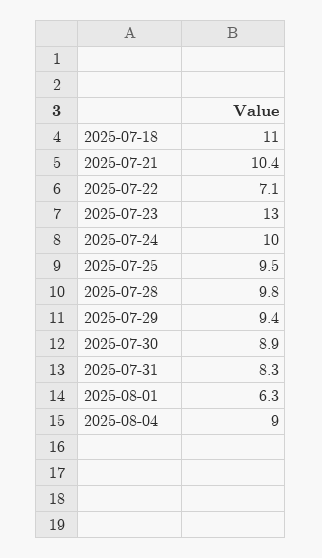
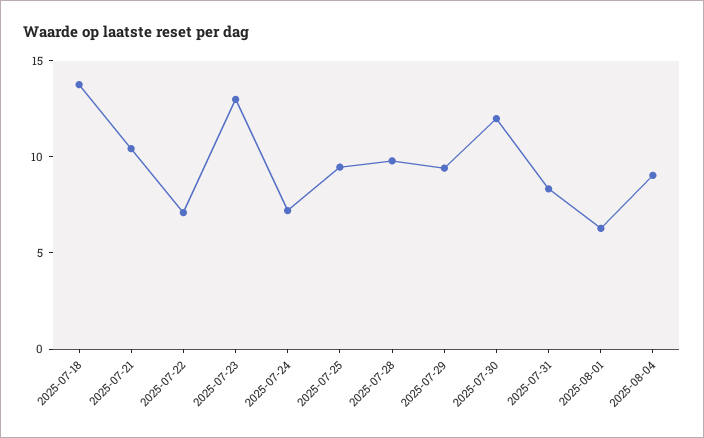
  {
-   "2025-07-18": 11,
+   "2025-07-18": 14,
    "2025-07-21": 10.4,
    "2025-07-22": 7.1,
    "2025-07-23": 13,
-   "2025-07-24": 10,
+   "2025-07-24": 7,
    "2025-07-25": 9.5,
    "2025-07-28": 9.8,
    "2025-07-29": 9.4,
-   "2025-07-30": 8.9,
+   "2025-07-30": 12,
    "2025-07-31": 8.3,
    "2025-08-01": 6.3,
    "2025-08-04": 9
  }

